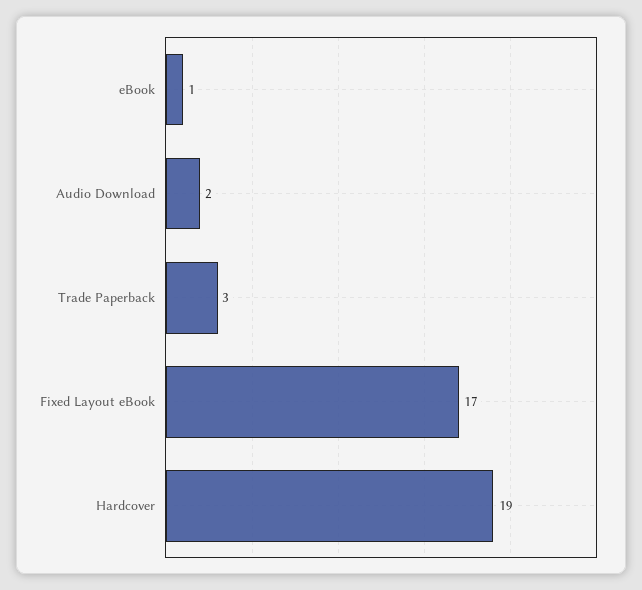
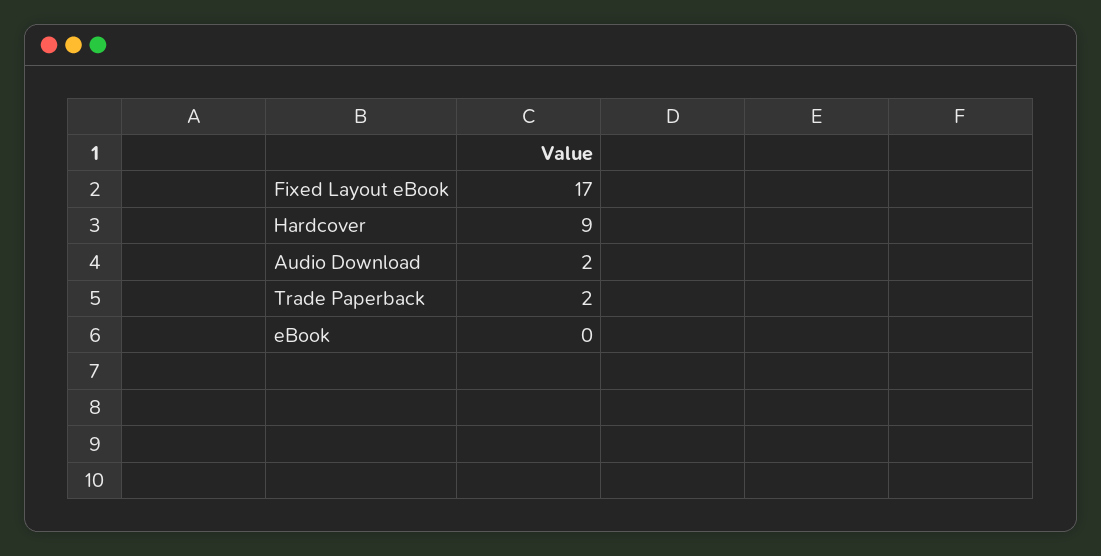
  {
-   "eBook": 1,
+   "eBook": 0,
    "Audio Download": 2,
-   "Trade Paperback": 3,
+   "Trade Paperback": 2,
    "Fixed Layout eBook": 17,
-   "Hardcover": 19
+   "Hardcover": 9
  }

